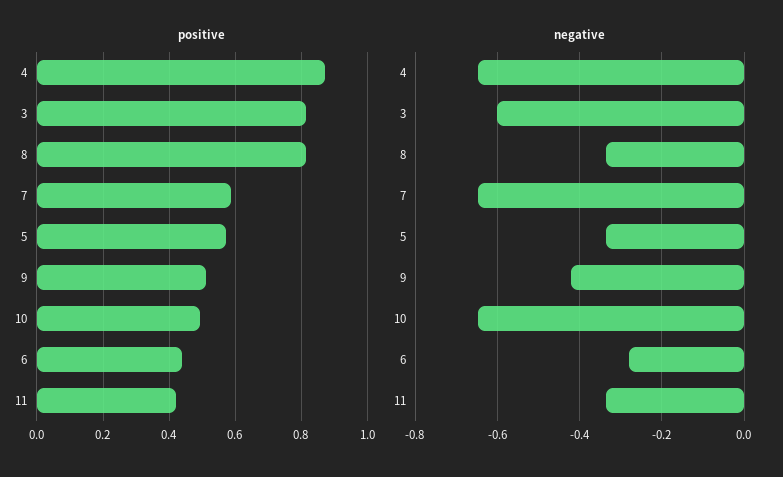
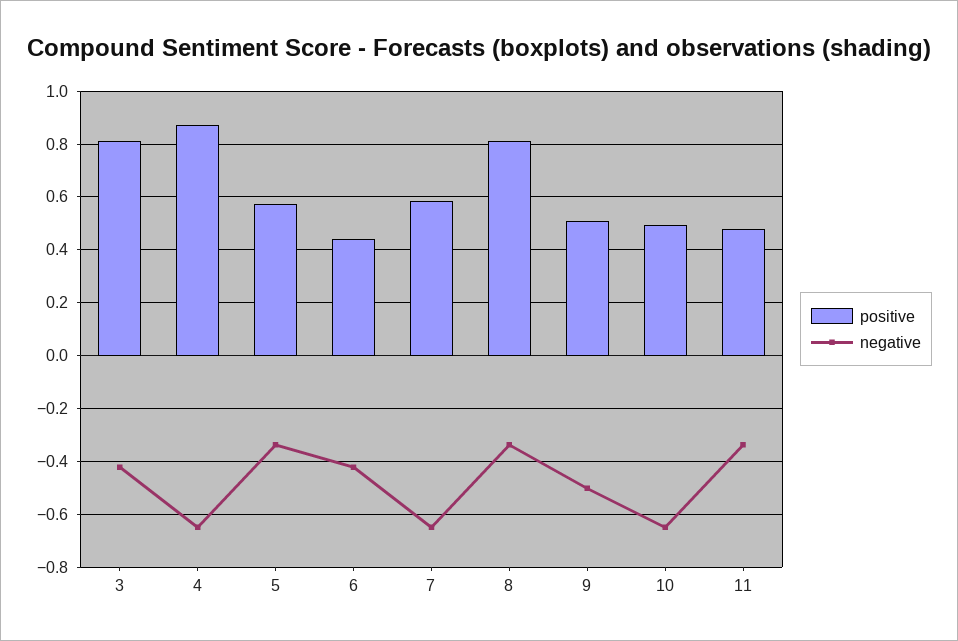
  {
    "positive": {
      "4": 0.88,
      "3": 0.82,
      "8": 0.82,
      "7": 0.58,
      "5": 0.58,
      "9": 0.52,
      "10": 0.5,
      "6": 0.44,
-     "11": 0.42
+     "11": 0.475
    },
    "negative": {
      "4": -0.64,
-     "3": -0.6,
+     "3": -0.425,
      "8": -0.34,
      "7": -0.64,
      "5": -0.34,
-     "9": -0.42,
+     "9": -0.5,
      "10": -0.64,
-     "6": -0.28,
+     "6": -0.425,
      "11": -0.34
    }
  }

